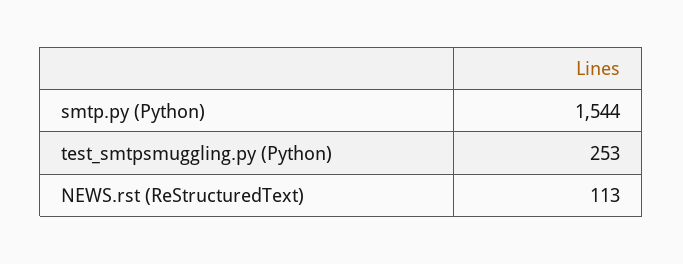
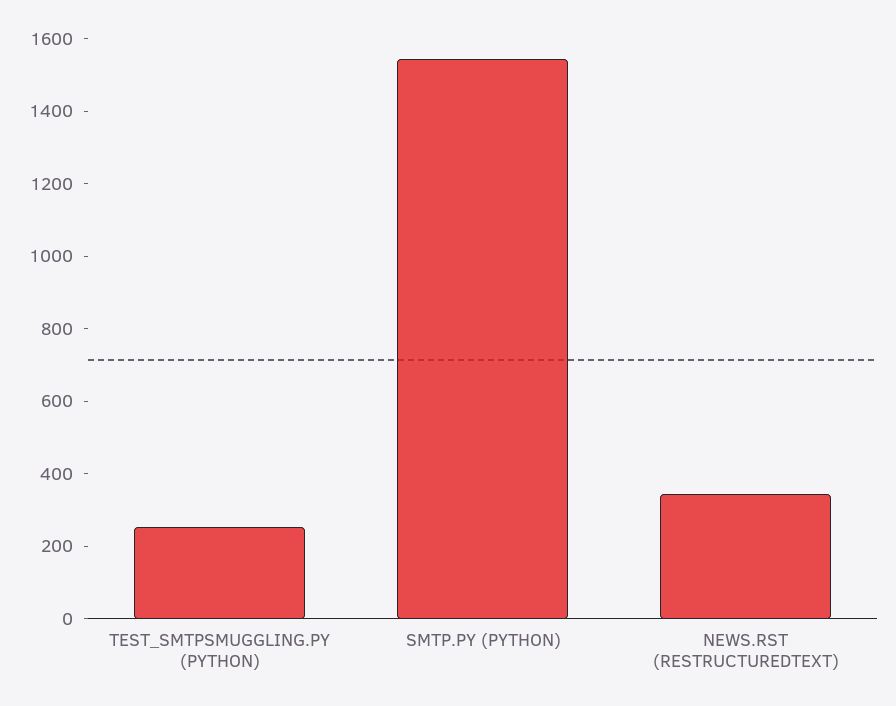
  {
    "smtp.py (Python)": 1544,
    "test_smtpsmuggling.py (Python)": 253,
-   "NEWS.rst (ReStructuredText)": 113
+   "NEWS.rst (ReStructuredText)": 350
  }

